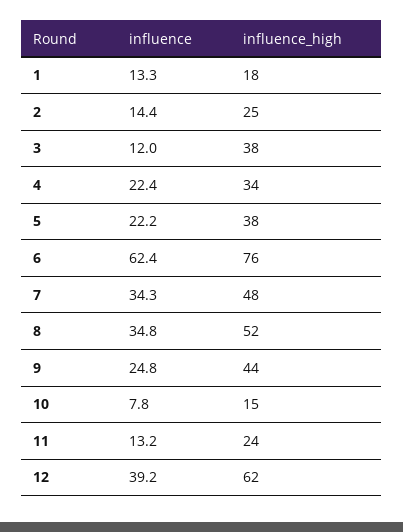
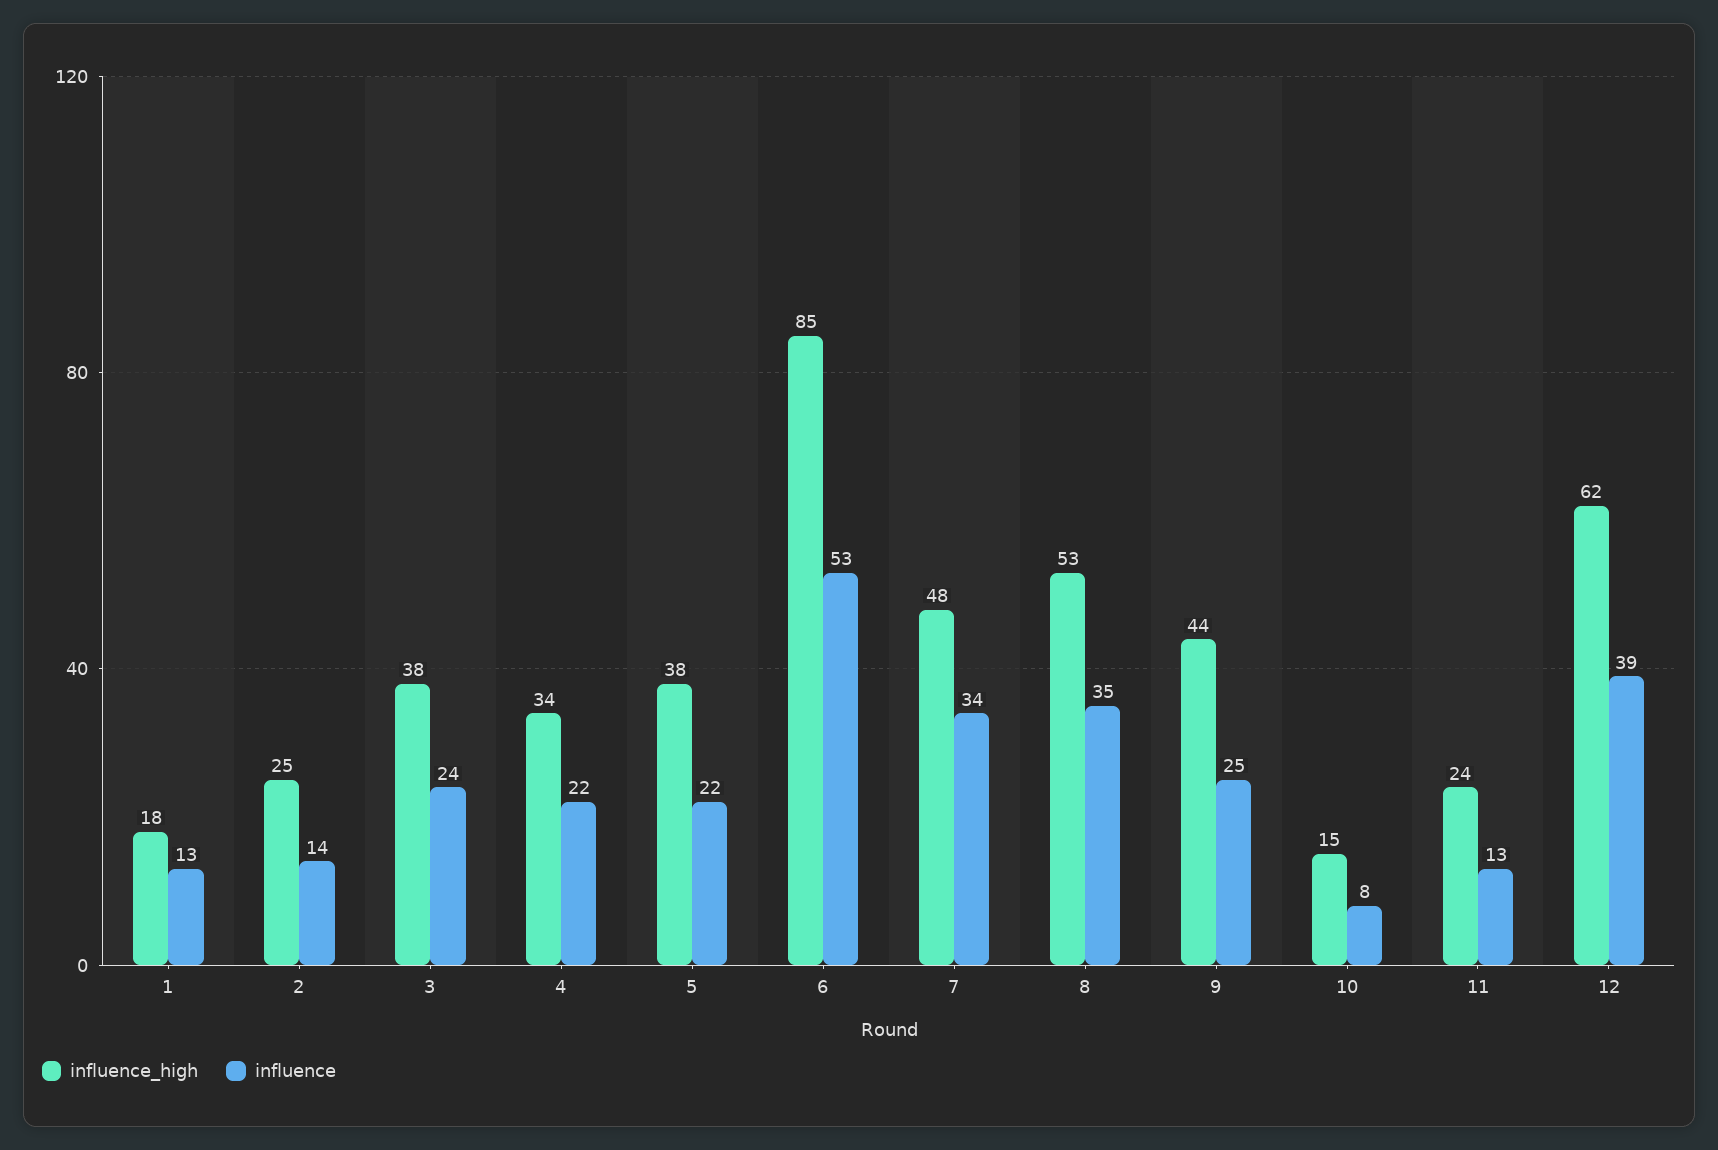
  {
    "influence": {
      "1": 13.3,
      "2": 14.4,
-     "3": 12,
+     "3": 24,
      "4": 22.4,
      "5": 22.2,
-     "6": 62.4,
+     "6": 53,
      "7": 34.3,
      "8": 34.8,
      "9": 24.8,
      "10": 7.8,
      "11": 13.2,
      "12": 39.2
    },
    "influence_high": {
      "1": 18,
      "2": 25,
      "3": 38,
      "4": 34,
      "5": 38,
-     "6": 76,
+     "6": 85,
      "7": 48,
-     "8": 52,
+     "8": 53,
      "9": 44,
      "10": 15,
      "11": 24,
      "12": 62
    }
  }

